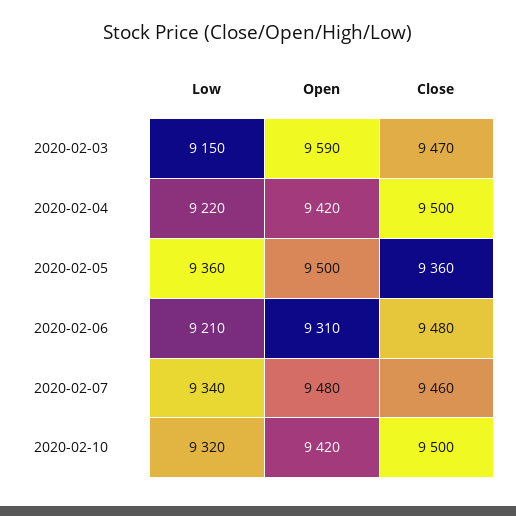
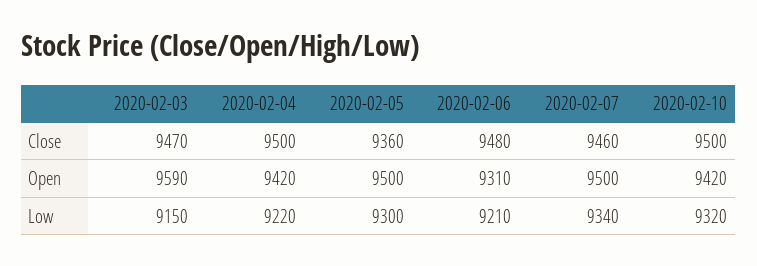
  {
    "Low": {
      "2020-02-03": 9150,
      "2020-02-04": 9220,
-     "2020-02-05": 9360,
+     "2020-02-05": 9300,
      "2020-02-06": 9210,
      "2020-02-07": 9340,
      "2020-02-10": 9320
    },
    "Open": {
      "2020-02-03": 9590,
      "2020-02-04": 9420,
      "2020-02-05": 9500,
      "2020-02-06": 9310,
-     "2020-02-07": 9480,
+     "2020-02-07": 9500,
      "2020-02-10": 9420
    },
    "Close": {
      "2020-02-03": 9470,
      "2020-02-04": 9500,
      "2020-02-05": 9360,
      "2020-02-06": 9480,
      "2020-02-07": 9460,
      "2020-02-10": 9500
    }
  }

